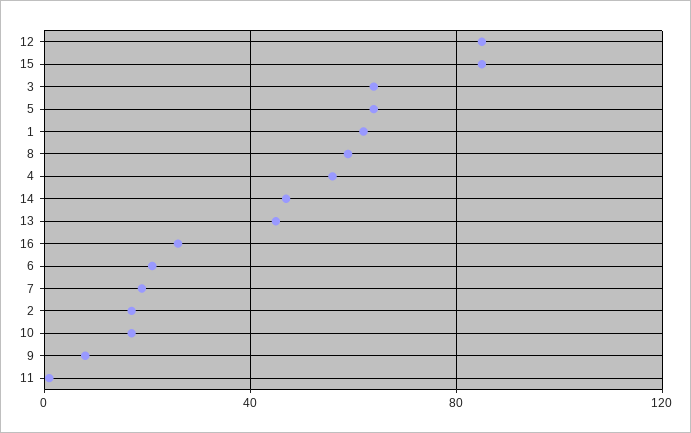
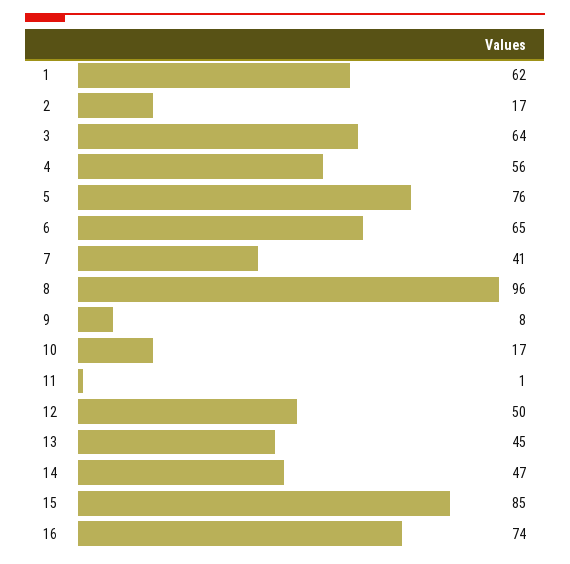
  {
-   "12": 85,
+   "12": 50,
    "15": 85,
    "3": 64,
-   "5": 65,
+   "5": 76,
    "1": 62,
-   "8": 60,
+   "8": 96,
    "4": 56,
    "14": 47,
    "13": 45,
-   "16": 25,
+   "16": 74,
-   "6": 20,
+   "6": 65,
-   "7": 20,
+   "7": 41,
    "2": 17,
    "10": 17,
    "9": 8,
    "11": 1
  }

